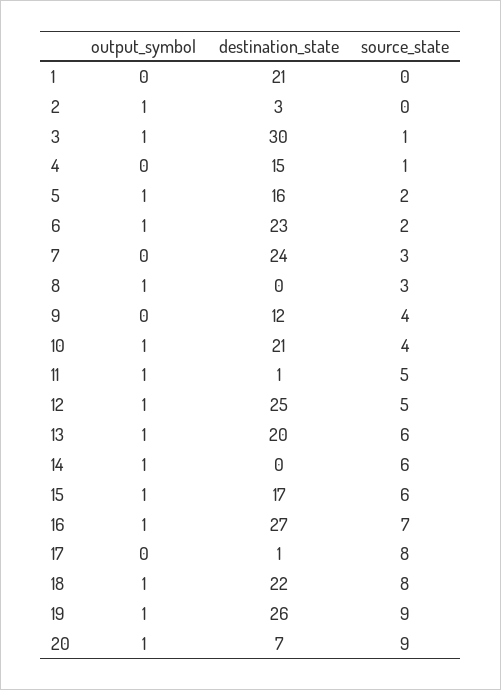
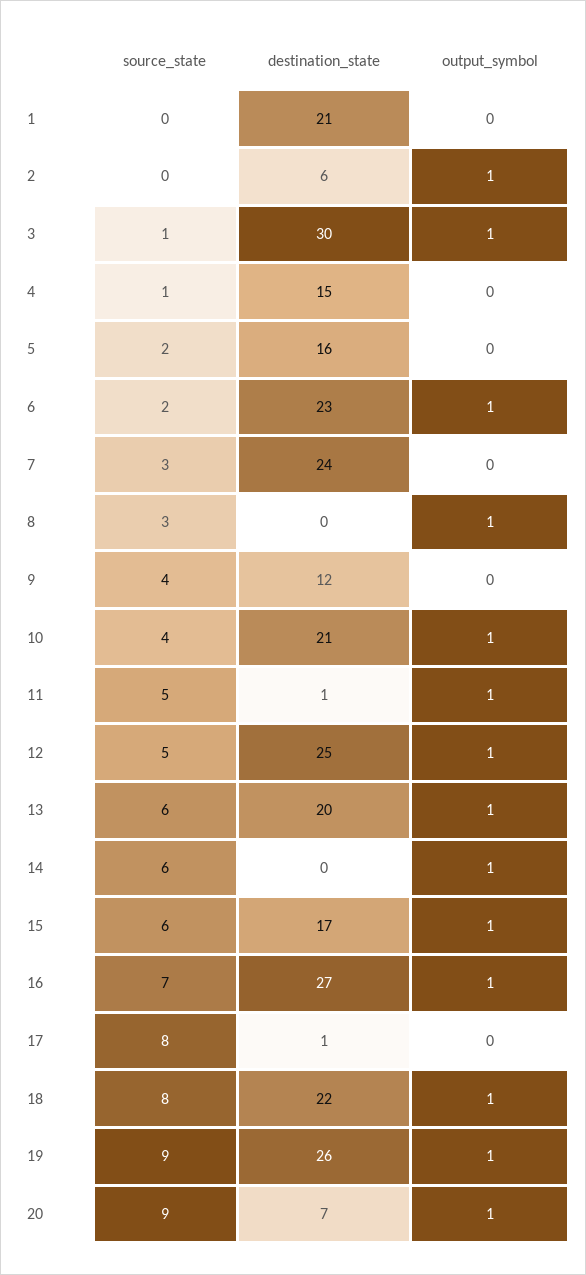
  {
    "output_symbol": {
      "1": 0,
      "2": 1,
      "3": 1,
      "4": 0,
-     "5": 1,
+     "5": 0,
      "6": 1,
      "7": 0,
      "8": 1,
      "9": 0,
      "10": 1,
      "11": 1,
      "12": 1,
      "13": 1,
      "14": 1,
      "15": 1,
      "16": 1,
      "17": 0,
      "18": 1,
      "19": 1,
      "20": 1
    },
    "destination_state": {
      "1": 21,
-     "2": 3,
+     "2": 6,
      "3": 30,
      "4": 15,
      "5": 16,
      "6": 23,
      "7": 24,
      "8": 0,
      "9": 12,
      "10": 21,
      "11": 1,
      "12": 25,
      "13": 20,
      "14": 0,
      "15": 17,
      "16": 27,
      "17": 1,
      "18": 22,
      "19": 26,
      "20": 7
    },
    "source_state": {
      "1": 0,
      "2": 0,
      "3": 1,
      "4": 1,
      "5": 2,
      "6": 2,
      "7": 3,
      "8": 3,
      "9": 4,
      "10": 4,
      "11": 5,
      "12": 5,
      "13": 6,
      "14": 6,
      "15": 6,
      "16": 7,
      "17": 8,
      "18": 8,
      "19": 9,
      "20": 9
    }
  }

